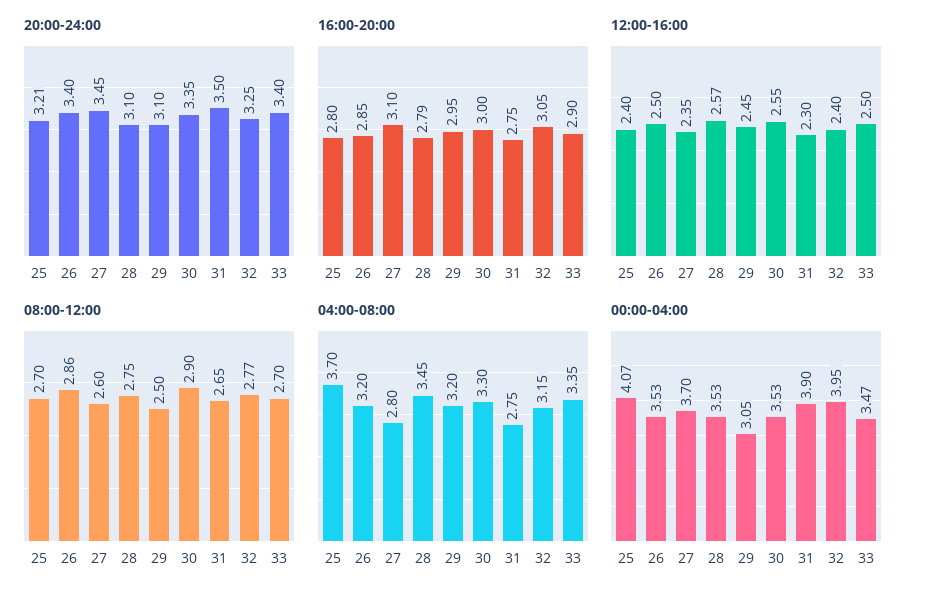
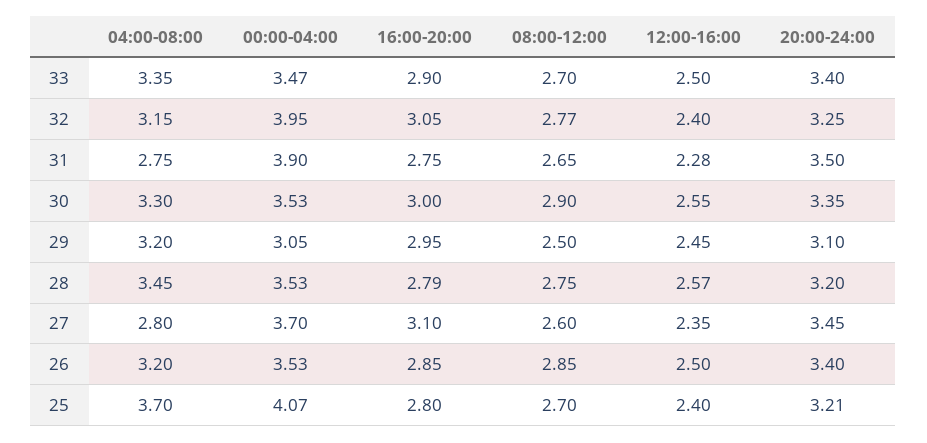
  {
    "20:00-24:00": {
      "25": 3.21,
      "26": 3.4,
      "27": 3.45,
-     "28": 3.1,
+     "28": 3.2,
      "29": 3.1,
      "30": 3.35,
      "31": 3.5,
      "32": 3.25,
      "33": 3.4
    },
    "16:00-20:00": {
      "25": 2.8,
      "26": 2.85,
      "27": 3.1,
      "28": 2.79,
      "29": 2.95,
      "30": 3,
      "31": 2.75,
      "32": 3.05,
      "33": 2.9
    },
    "12:00-16:00": {
      "25": 2.4,
      "26": 2.5,
      "27": 2.35,
      "28": 2.57,
      "29": 2.45,
      "30": 2.55,
-     "31": 2.3,
+     "31": 2.28,
      "32": 2.4,
      "33": 2.5
    },
    "08:00-12:00": {
      "25": 2.7,
-     "26": 2.86,
+     "26": 2.85,
      "27": 2.6,
      "28": 2.75,
      "29": 2.5,
      "30": 2.9,
      "31": 2.65,
      "32": 2.77,
      "33": 2.7
    },
    "04:00-08:00": {
      "25": 3.7,
      "26": 3.2,
      "27": 2.8,
      "28": 3.45,
      "29": 3.2,
      "30": 3.3,
      "31": 2.75,
      "32": 3.15,
      "33": 3.35
    },
    "00:00-04:00": {
      "25": 4.07,
      "26": 3.53,
      "27": 3.7,
      "28": 3.53,
      "29": 3.05,
      "30": 3.53,
      "31": 3.9,
      "32": 3.95,
      "33": 3.47
    }
  }

